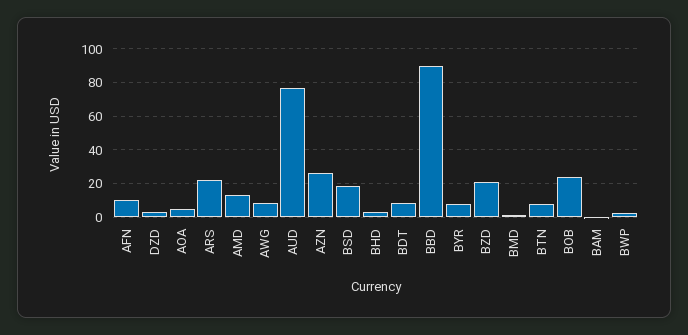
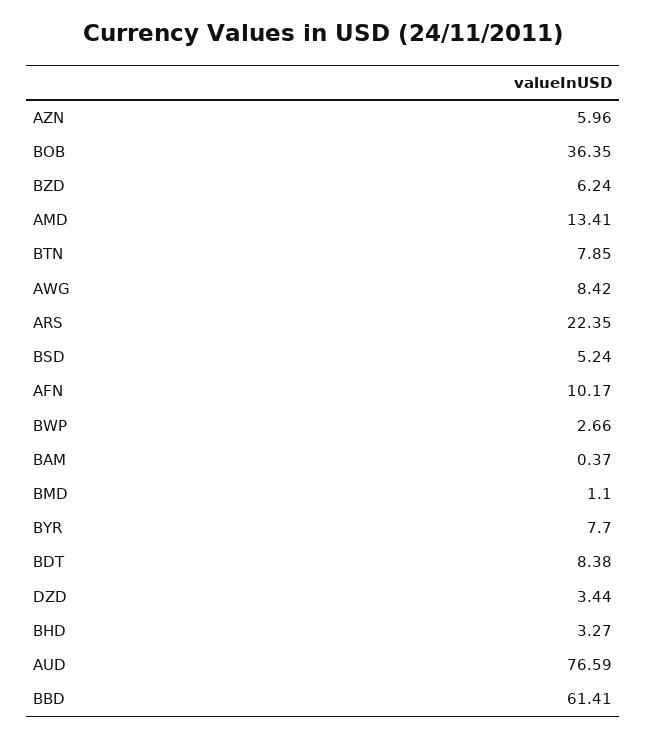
  {
    "AFN": 10.17,
    "DZD": 3.44,
-   "AOA": 5,
    "ARS": 22.35,
    "AMD": 13.41,
    "AWG": 8.42,
    "AUD": 76.59,
-   "AZN": 25,
+   "AZN": 5.96,
-   "BSD": 20,
+   "BSD": 5.24,
    "BHD": 3.27,
    "BDT": 8.38,
-   "BBD": 90,
+   "BBD": 61.41,
    "BYR": 7.7,
-   "BZD": 20,
+   "BZD": 6.24,
    "BMD": 1.1,
    "BTN": 7.85,
-   "BOB": 25,
+   "BOB": 36.35,
    "BAM": 0.37,
    "BWP": 2.66
  }

